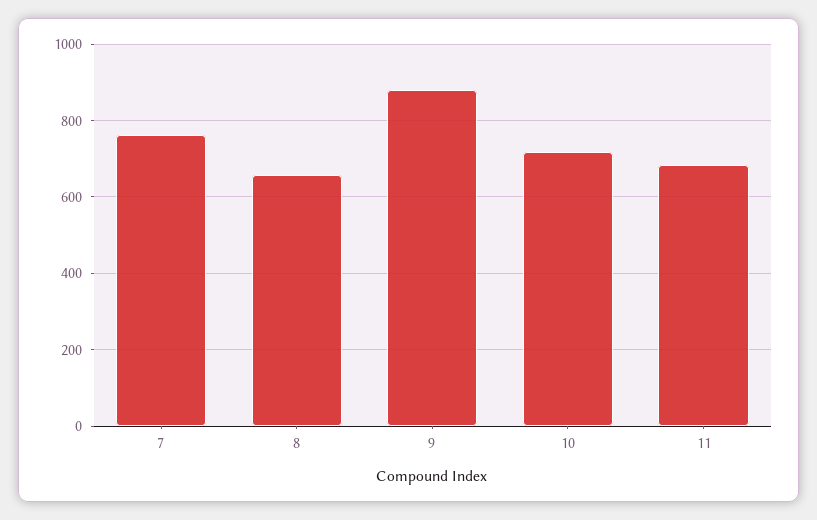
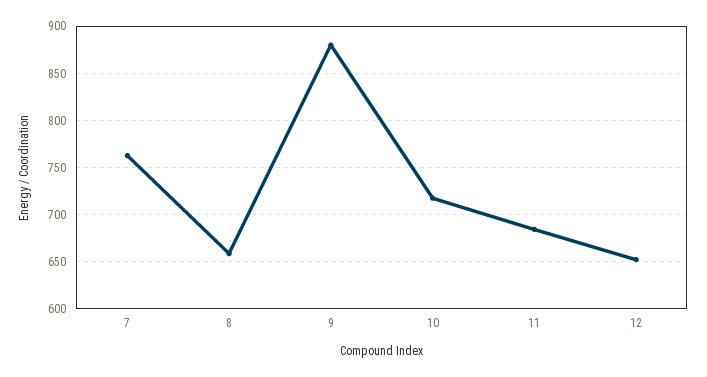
  {
    "7": 760,
    "8": 660,
    "9": 880,
    "10": 720,
-   "11": 680
+   "11": 680,
+   "12": 650
  }

